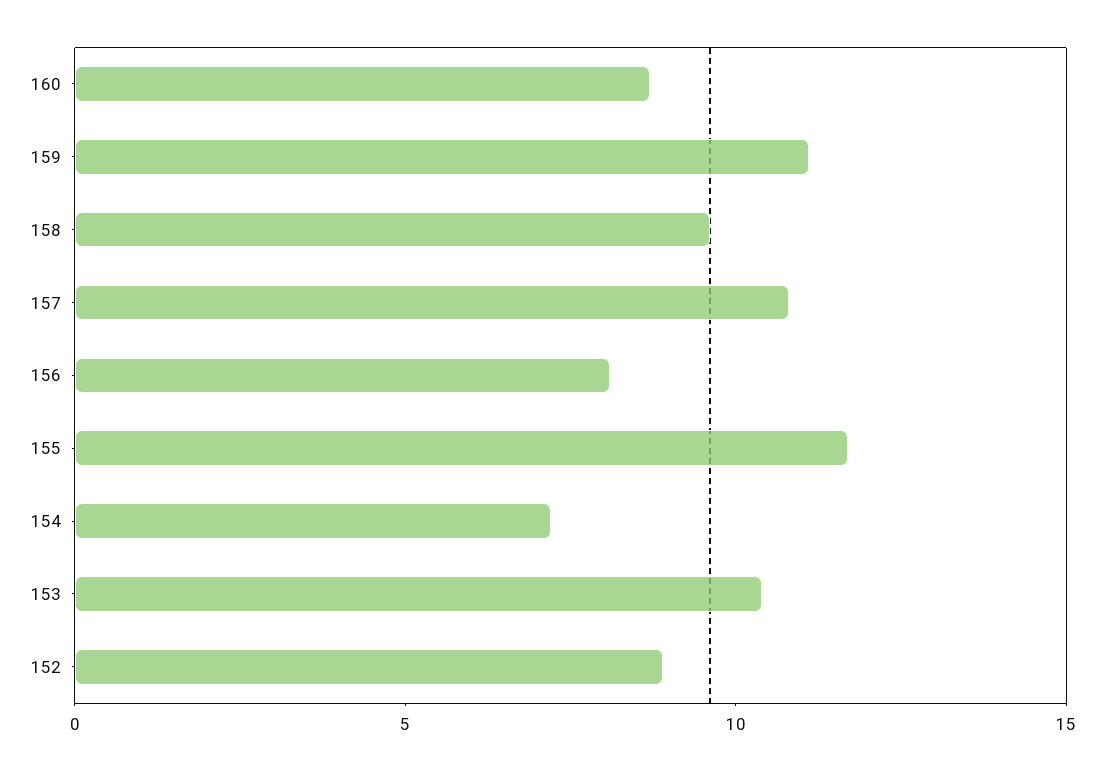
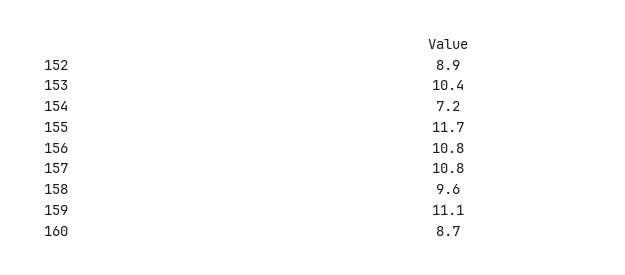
  {
    "160": 8.7,
    "159": 11.1,
    "158": 9.6,
    "157": 10.8,
-   "156": 8,
+   "156": 10.8,
    "155": 11.7,
    "154": 7.2,
    "153": 10.4,
    "152": 8.9
  }

